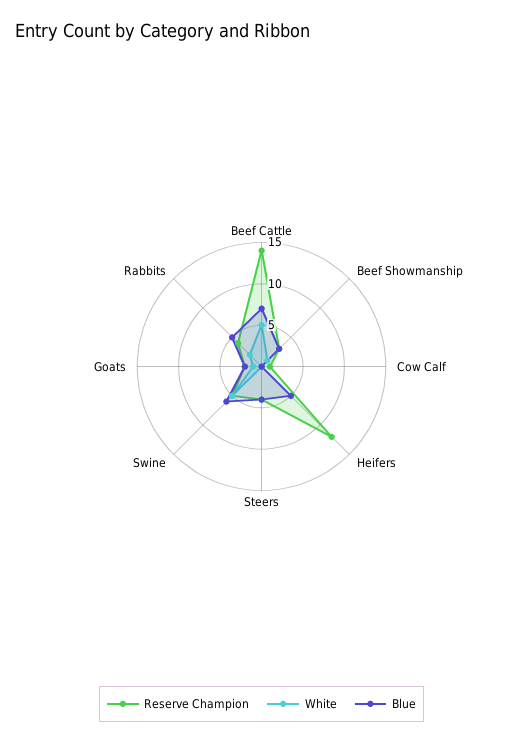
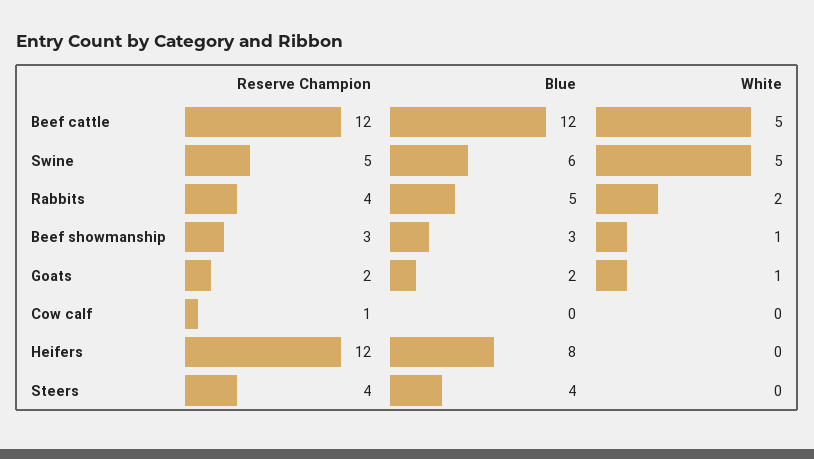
  {
    "Reserve Champion": {
-     "Beef Cattle": 14,
+     "Beef Cattle": 12,
      "Beef Showmanship": 3,
      "Cow Calf": 1,
      "Heifers": 12,
      "Steers": 4,
      "Swine": 5,
      "Goats": 2,
      "Rabbits": 4
    },
    "White": {
      "Beef Cattle": 5,
      "Beef Showmanship": 1,
      "Cow Calf": 0,
      "Heifers": 0,
      "Steers": 0,
      "Swine": 5,
      "Goats": 1,
      "Rabbits": 2
    },
    "Blue": {
-     "Beef Cattle": 7,
+     "Beef Cattle": 12,
      "Beef Showmanship": 3,
      "Cow Calf": 0,
-     "Heifers": 5,
+     "Heifers": 8,
      "Steers": 4,
      "Swine": 6,
      "Goats": 2,
      "Rabbits": 5
    }
  }

